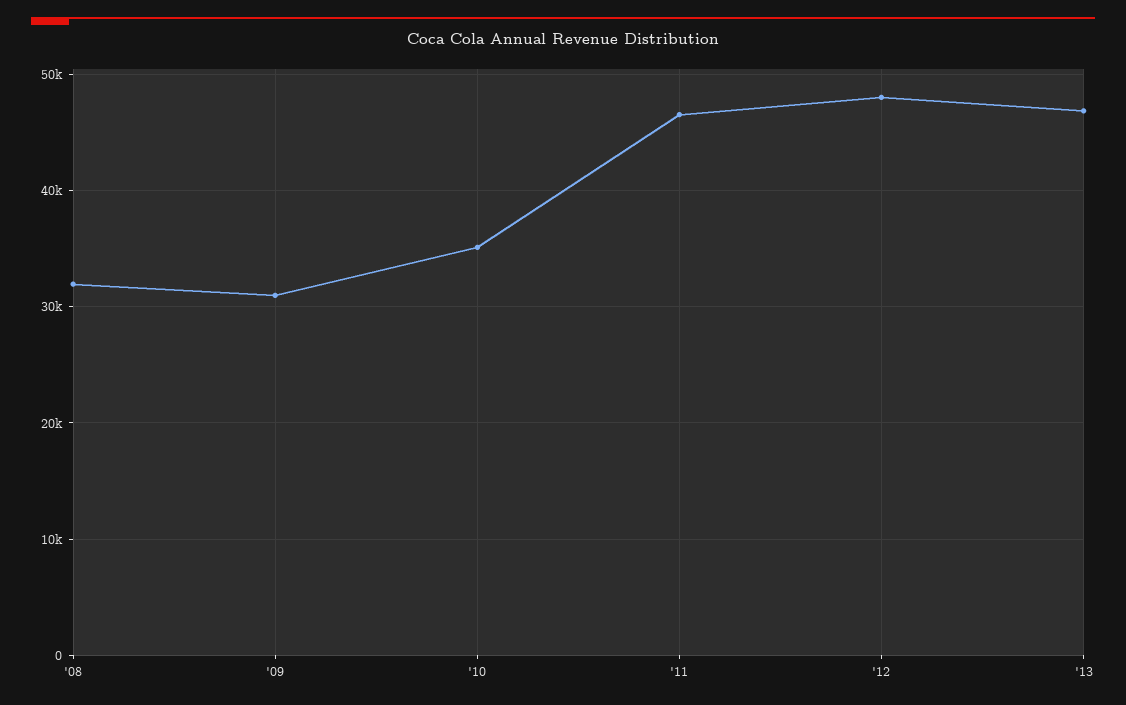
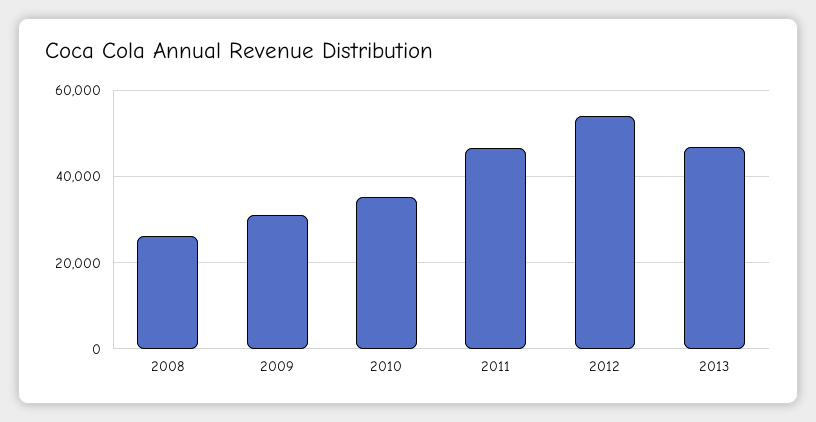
  {
-   "'08": 32000,
+   "'08": 26000,
    "'09": 31000,
    "'10": 35000,
    "'11": 47000,
-   "'12": 48000,
+   "'12": 54000,
    "'13": 47000
  }

